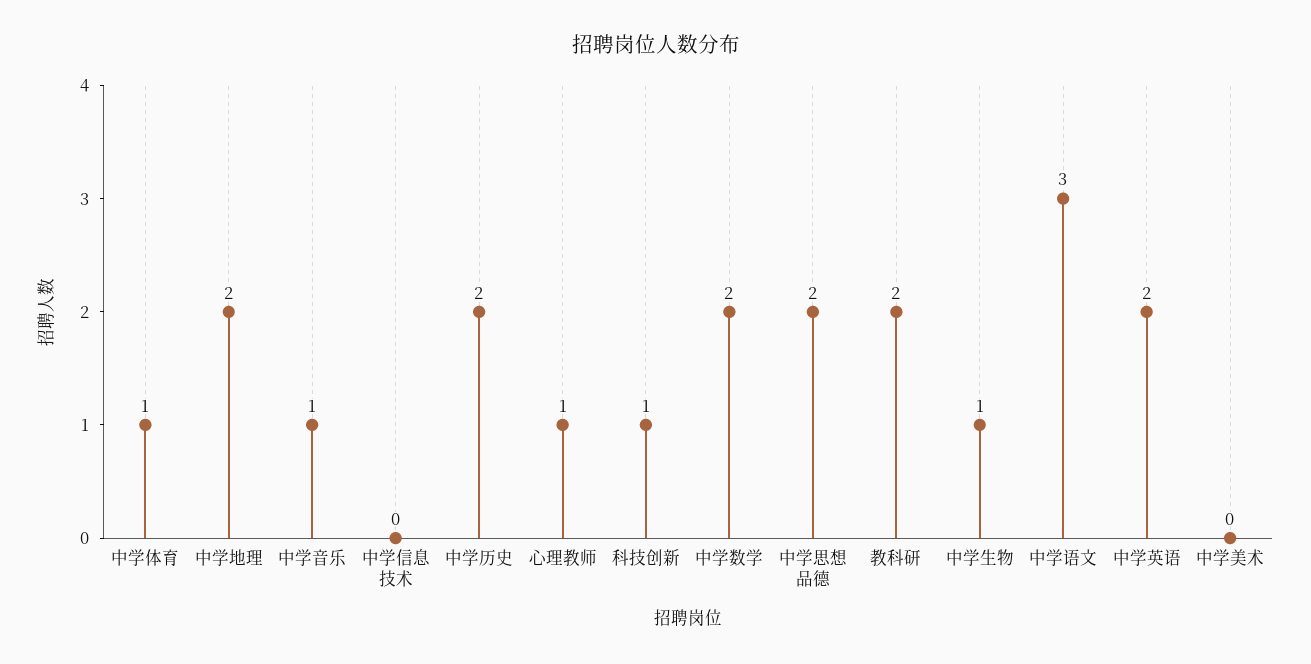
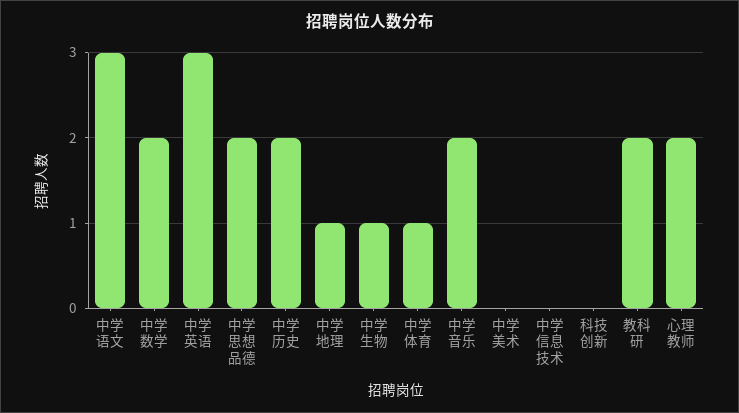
  {
    "中学体育": 1,
-   "中学地理": 2,
+   "中学地理": 1,
-   "中学音乐": 1,
+   "中学音乐": 2,
    "中学信息技术": 0,
    "中学历史": 2,
-   "心理教师": 1,
+   "心理教师": 2,
-   "科技创新": 1,
+   "科技创新": 0,
    "中学数学": 2,
    "中学思想品德": 2,
    "教科研": 2,
    "中学生物": 1,
    "中学语文": 3,
-   "中学英语": 2,
+   "中学英语": 3,
    "中学美术": 0
  }

